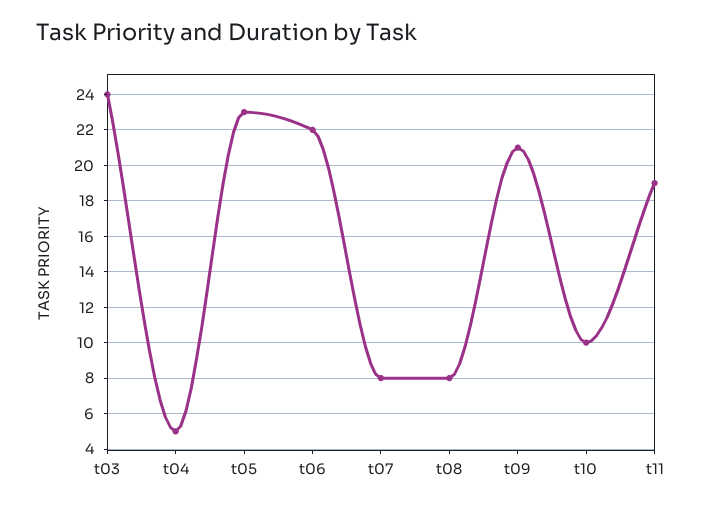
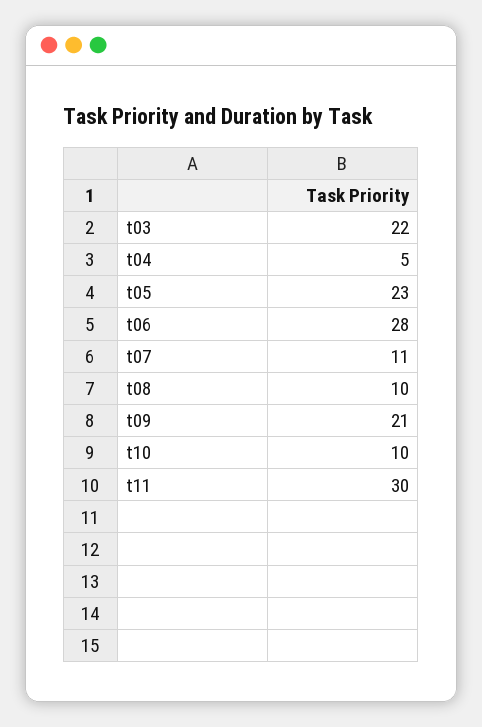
  {
-   "t03": 24,
+   "t03": 22,
    "t04": 5,
    "t05": 23,
-   "t06": 22,
+   "t06": 28,
-   "t07": 8,
+   "t07": 11,
-   "t08": 8,
+   "t08": 10,
    "t09": 21,
    "t10": 10,
-   "t11": 19
+   "t11": 30
  }

